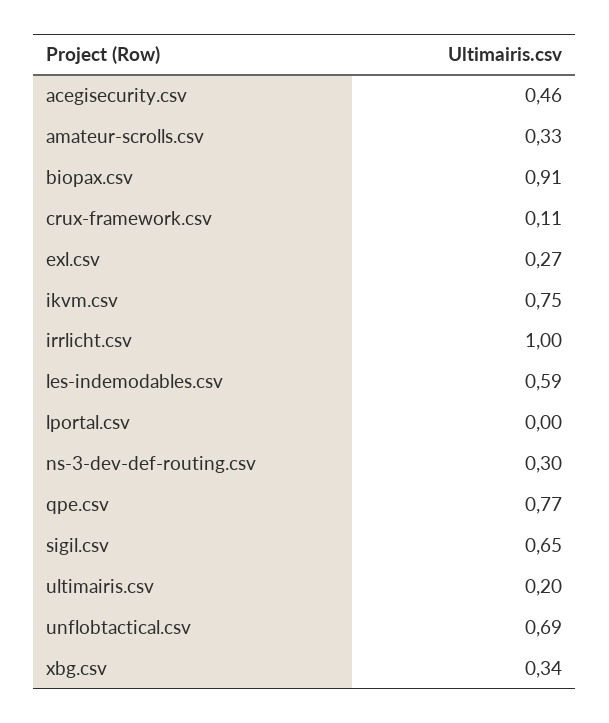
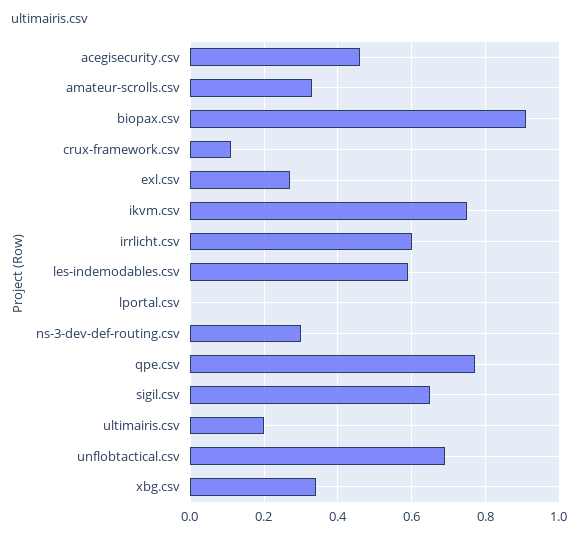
  {
    "acegisecurity.csv": 0.46,
    "amateur-scrolls.csv": 0.33,
    "biopax.csv": 0.91,
    "crux-framework.csv": 0.11,
    "exl.csv": 0.27,
    "ikvm.csv": 0.75,
-   "irrlicht.csv": 1,
+   "irrlicht.csv": 0.6,
    "les-indemodables.csv": 0.59,
    "lportal.csv": 0,
    "ns-3-dev-def-routing.csv": 0.3,
    "qpe.csv": 0.77,
    "sigil.csv": 0.65,
    "ultimairis.csv": 0.2,
    "unflobtactical.csv": 0.69,
    "xbg.csv": 0.34
  }

